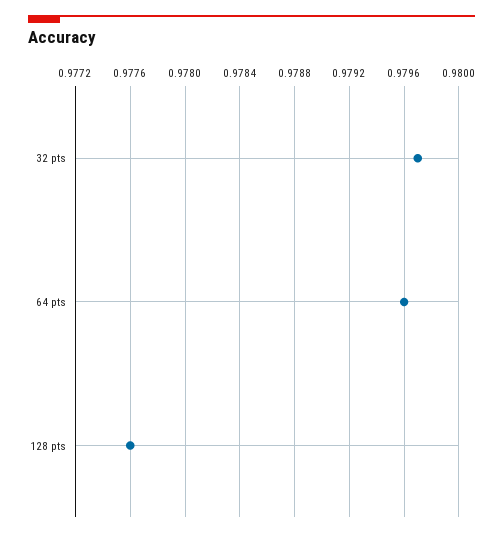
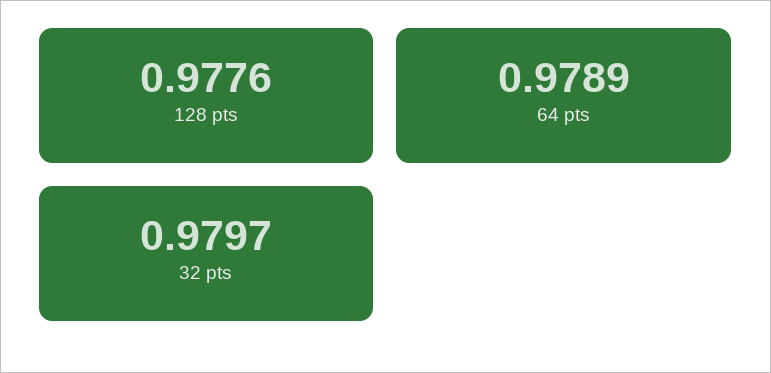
  {
    "32 pts": 0.9797,
-   "64 pts": 0.9796,
+   "64 pts": 0.9789,
    "128 pts": 0.9776
  }

